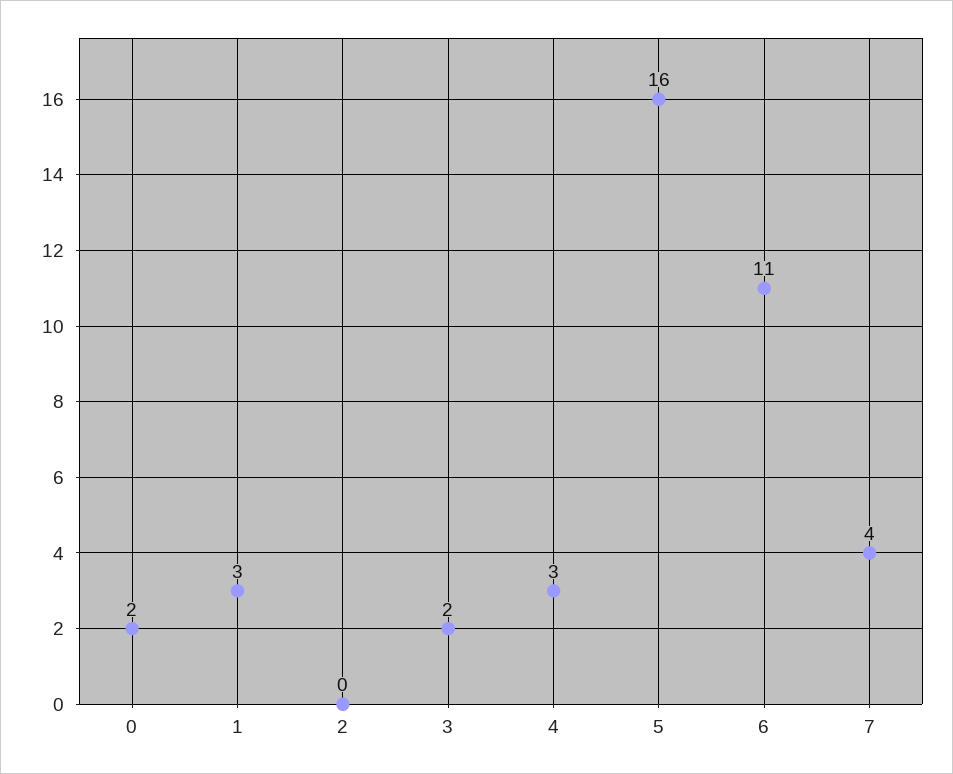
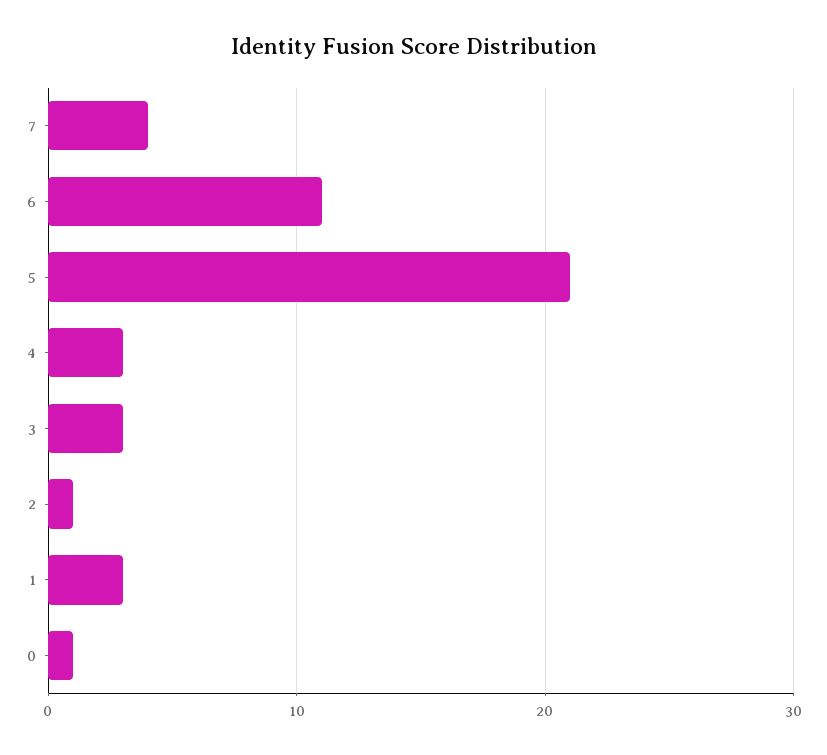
  {
-   "0": 2,
+   "0": 1,
    "1": 3,
-   "2": 0,
+   "2": 1,
-   "3": 2,
+   "3": 3,
    "4": 3,
-   "5": 16,
+   "5": 21,
    "6": 11,
    "7": 4
  }

